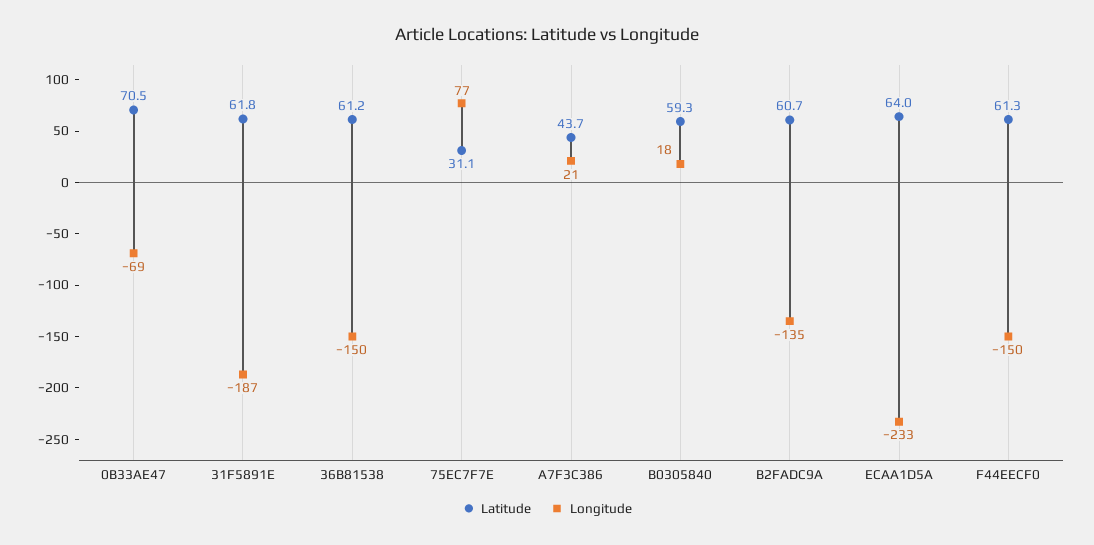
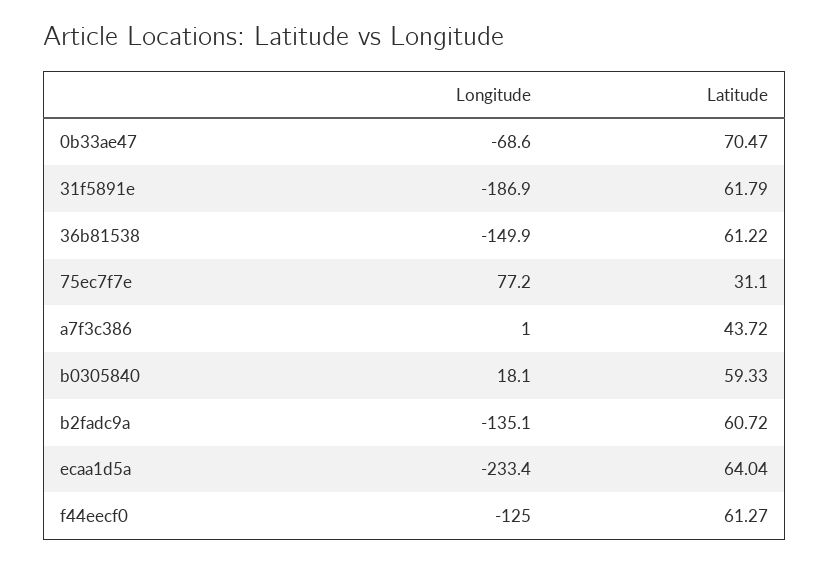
  {
    "Latitude": {
      "0B33AE47": 70.47,
      "31F5891E": 61.79,
      "36B81538": 61.22,
      "75EC7F7E": 31.1,
      "A7F3C386": 43.72,
      "B0305840": 59.33,
      "B2FADC9A": 60.72,
      "ECAA1D5A": 64.04,
      "F44EECF0": 61.27
    },
    "Longitude": {
      "0B33AE47": -68.6,
      "31F5891E": -186.9,
      "36B81538": -149.9,
      "75EC7F7E": 77.2,
-     "A7F3C386": 21,
+     "A7F3C386": 1,
      "B0305840": 18.1,
      "B2FADC9A": -135.1,
      "ECAA1D5A": -233.4,
-     "F44EECF0": -150
+     "F44EECF0": -125
    }
  }

